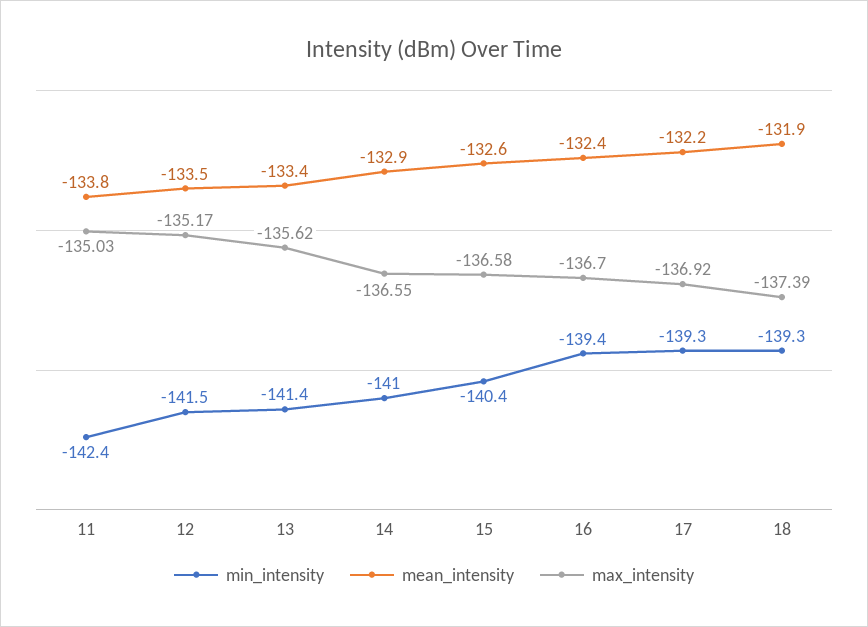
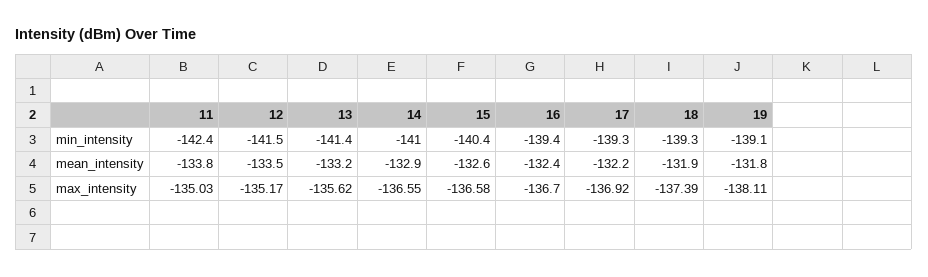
  {
    "min_intensity": {
      "11": -142.4,
      "12": -141.5,
      "13": -141.4,
      "14": -141,
      "15": -140.4,
      "16": -139.4,
      "17": -139.3,
-     "18": -139.3
+     "18": -139.3,
+     "19": -139.1
    },
    "mean_intensity": {
      "11": -133.8,
      "12": -133.5,
-     "13": -133.4,
+     "13": -133.2,
      "14": -132.9,
      "15": -132.6,
      "16": -132.4,
      "17": -132.2,
-     "18": -131.9
+     "18": -131.9,
+     "19": -131.8
    },
    "max_intensity": {
      "11": -135.03,
      "12": -135.17,
      "13": -135.62,
      "14": -136.55,
      "15": -136.58,
      "16": -136.7,
      "17": -136.92,
-     "18": -137.39
+     "18": -137.39,
+     "19": -138.11
    }
  }

